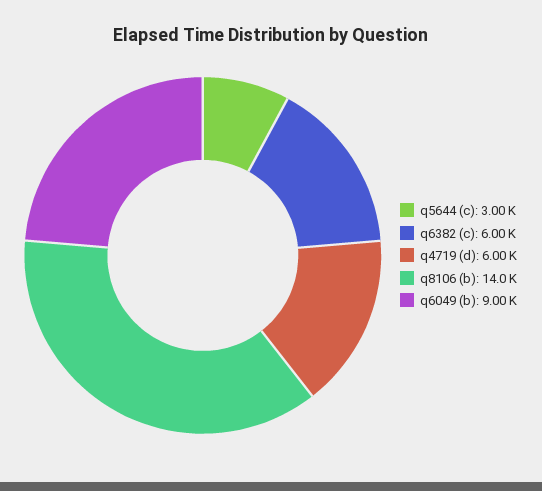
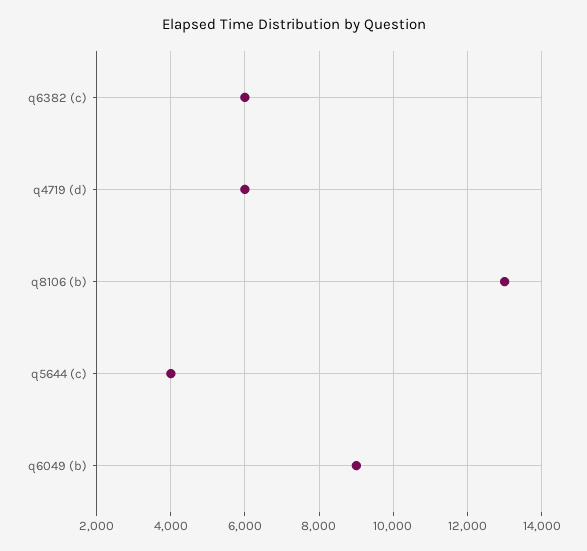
  {
-   "q5644 (c)": 3000,
+   "q5644 (c)": 4000,
    "q6382 (c)": 6000,
    "q4719 (d)": 6000,
-   "q8106 (b)": 14000,
+   "q8106 (b)": 13000,
    "q6049 (b)": 9000
  }

